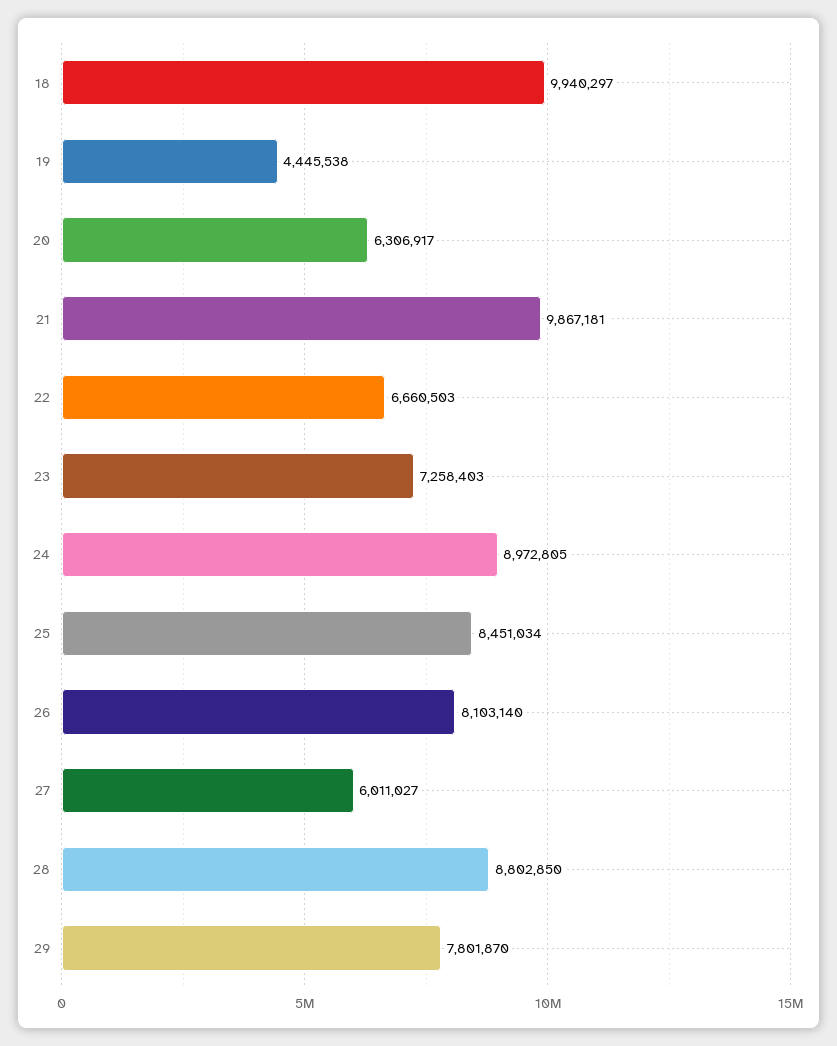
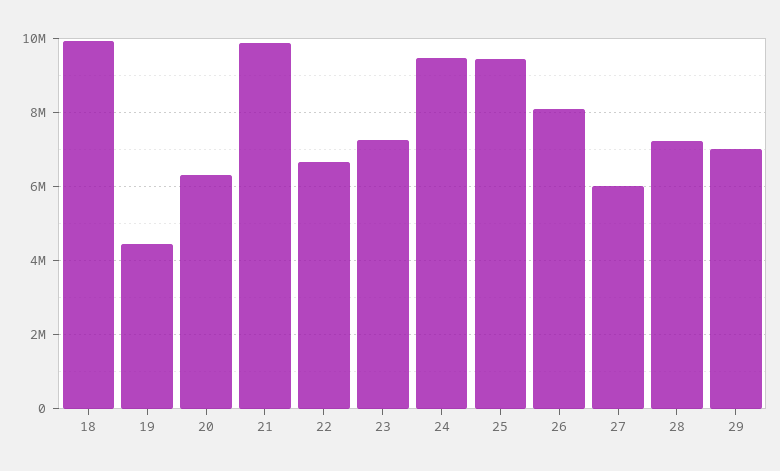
  {
    "18": 9940297,
    "19": 4445538,
    "20": 6306917,
    "21": 9867181,
    "22": 6660503,
    "23": 7258403,
-   "24": 8972805,
+   "24": 9400000,
-   "25": 8451034,
+   "25": 9400000,
    "26": 8103140,
    "27": 6011027,
-   "28": 8802850,
+   "28": 7200000,
-   "29": 7801870
+   "29": 7000000
  }

